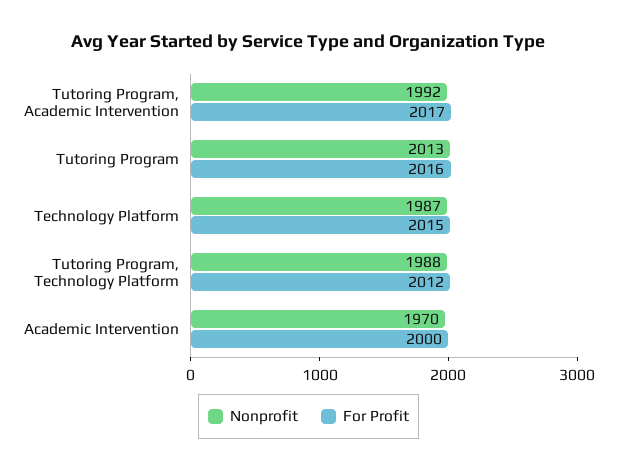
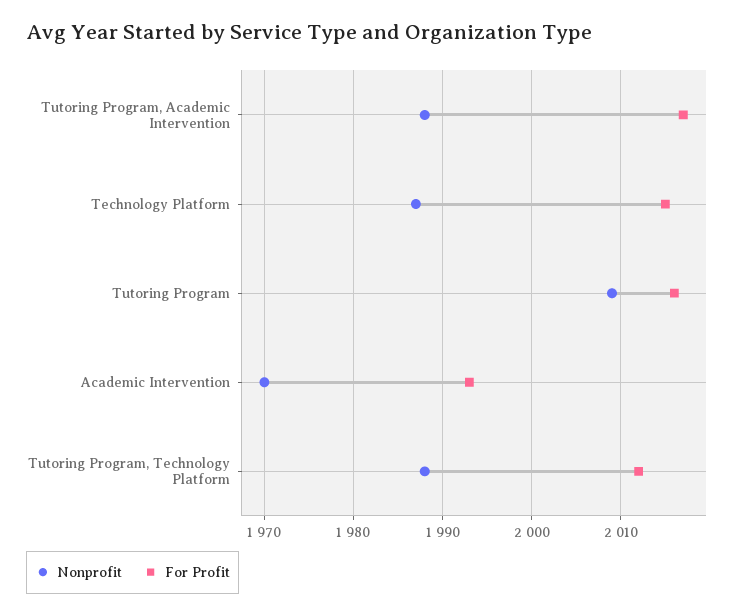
  {
    "Nonprofit": {
-     "Tutoring Program, Academic Intervention": 1992,
+     "Tutoring Program, Academic Intervention": 1988,
-     "Tutoring Program": 2013,
+     "Tutoring Program": 2009,
      "Technology Platform": 1987,
      "Tutoring Program, Technology Platform": 1988,
      "Academic Intervention": 1970
    },
    "For Profit": {
      "Tutoring Program, Academic Intervention": 2017,
      "Tutoring Program": 2016,
      "Technology Platform": 2015,
      "Tutoring Program, Technology Platform": 2012,
-     "Academic Intervention": 2000
+     "Academic Intervention": 1993
    }
  }

